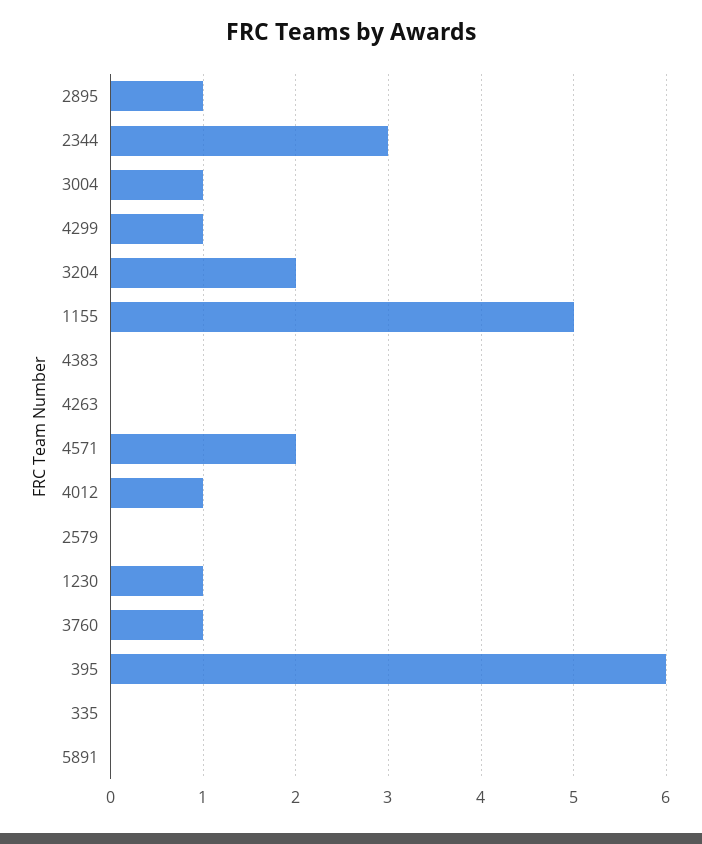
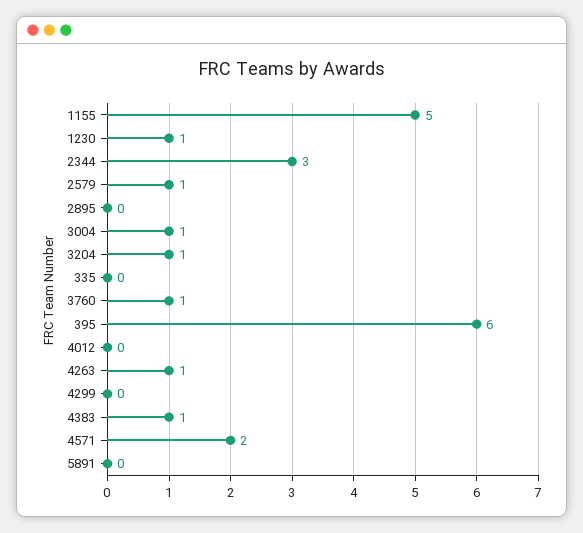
  {
-   "2895": 1,
+   "2895": 0,
    "2344": 3,
    "3004": 1,
-   "4299": 1,
+   "4299": 0,
-   "3204": 2,
+   "3204": 1,
    "1155": 5,
-   "4383": 0,
+   "4383": 1,
-   "4263": 0,
+   "4263": 1,
    "4571": 2,
-   "4012": 1,
+   "4012": 0,
-   "2579": 0,
+   "2579": 1,
    "1230": 1,
    "3760": 1,
    "395": 6,
    "335": 0,
    "5891": 0
  }

